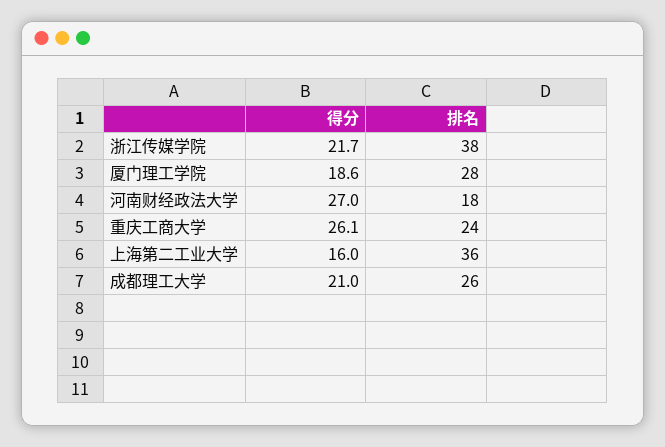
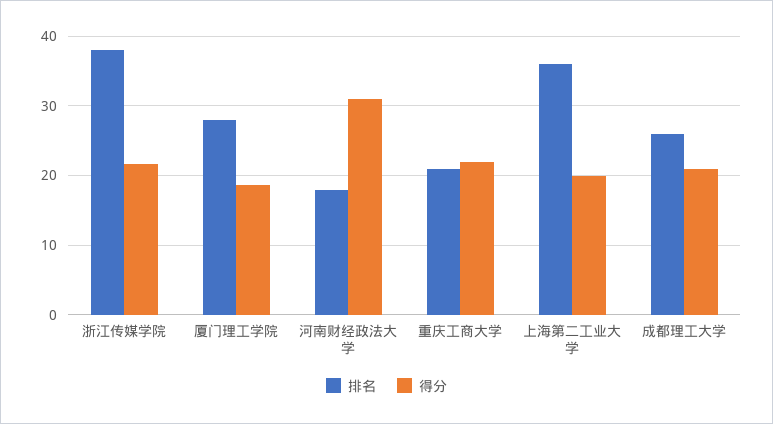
  {
    "得分": {
      "浙江传媒学院": 21.7,
      "厦门理工学院": 18.6,
-     "河南财经政法大学": 27,
+     "河南财经政法大学": 31,
-     "重庆工商大学": 26.1,
+     "重庆工商大学": 22,
-     "上海第二工业大学": 16,
+     "上海第二工业大学": 20,
      "成都理工大学": 21
    },
    "排名": {
      "浙江传媒学院": 38,
      "厦门理工学院": 28,
      "河南财经政法大学": 18,
-     "重庆工商大学": 24,
+     "重庆工商大学": 21,
      "上海第二工业大学": 36,
      "成都理工大学": 26
    }
  }

